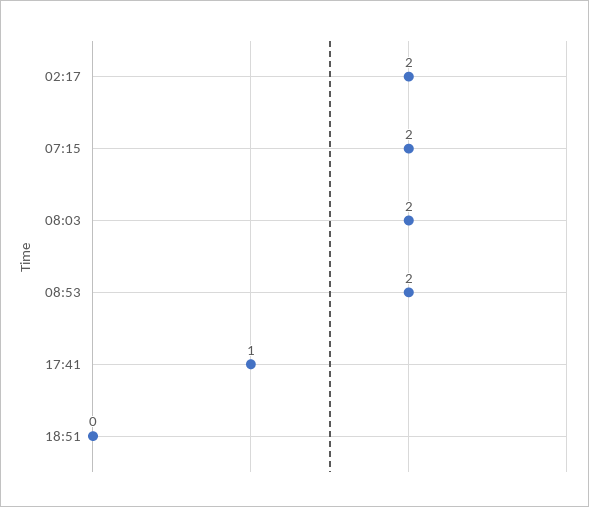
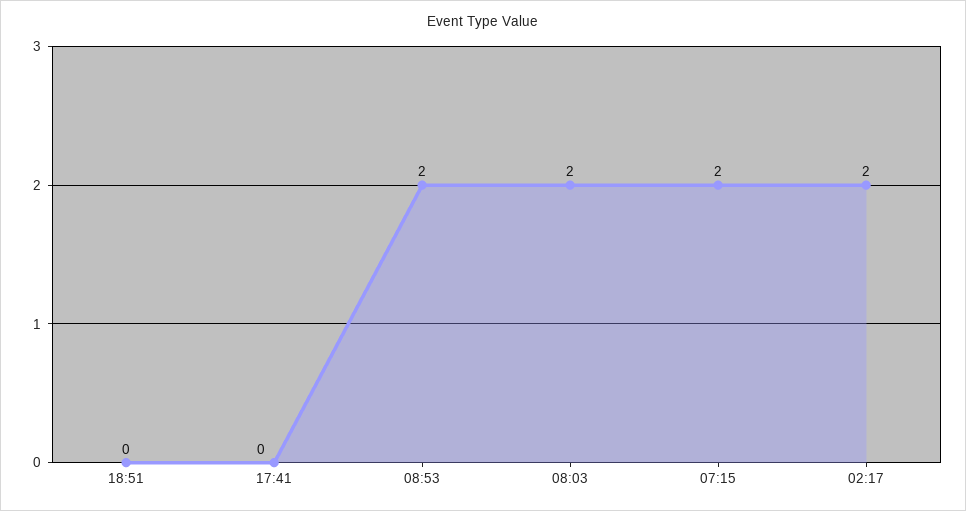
  {
    "02:17": 2,
    "07:15": 2,
    "08:03": 2,
    "08:53": 2,
-   "17:41": 1,
+   "17:41": 0,
    "18:51": 0
  }

